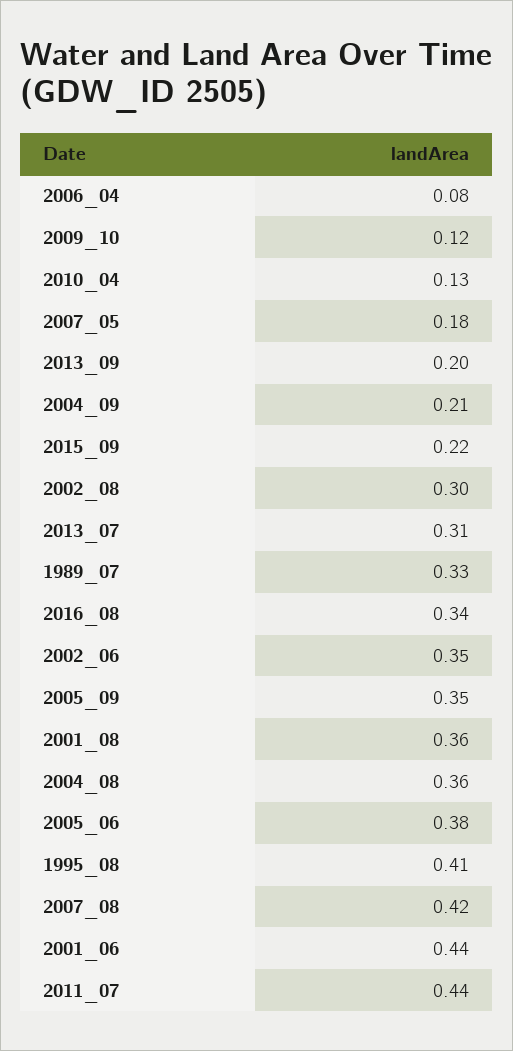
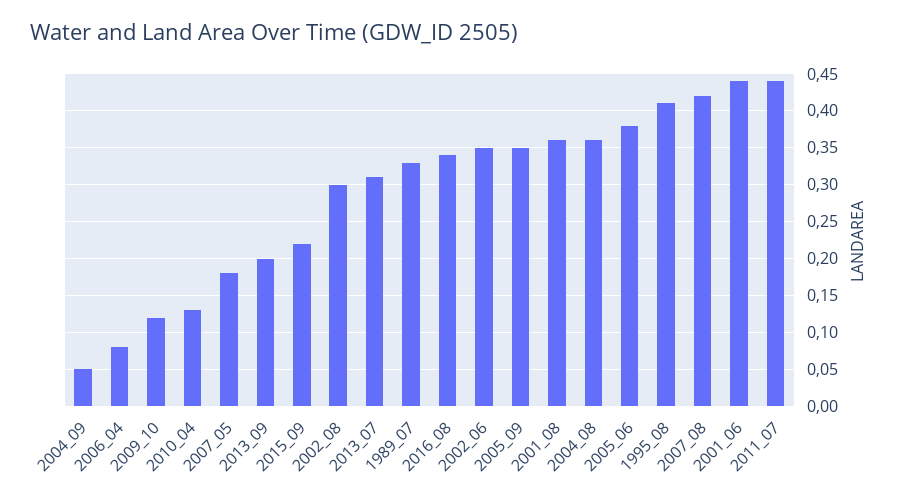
  {
    "2006_04": 0.08,
    "2009_10": 0.12,
    "2010_04": 0.13,
    "2007_05": 0.18,
    "2013_09": 0.2,
-   "2004_09": 0.21,
+   "2004_09": 0.05,
    "2015_09": 0.22,
    "2002_08": 0.3,
    "2013_07": 0.31,
    "1989_07": 0.33,
    "2016_08": 0.34,
    "2002_06": 0.35,
    "2005_09": 0.35,
    "2001_08": 0.36,
    "2004_08": 0.36,
    "2005_06": 0.38,
    "1995_08": 0.41,
    "2007_08": 0.42,
    "2001_06": 0.44,
    "2011_07": 0.44
  }

